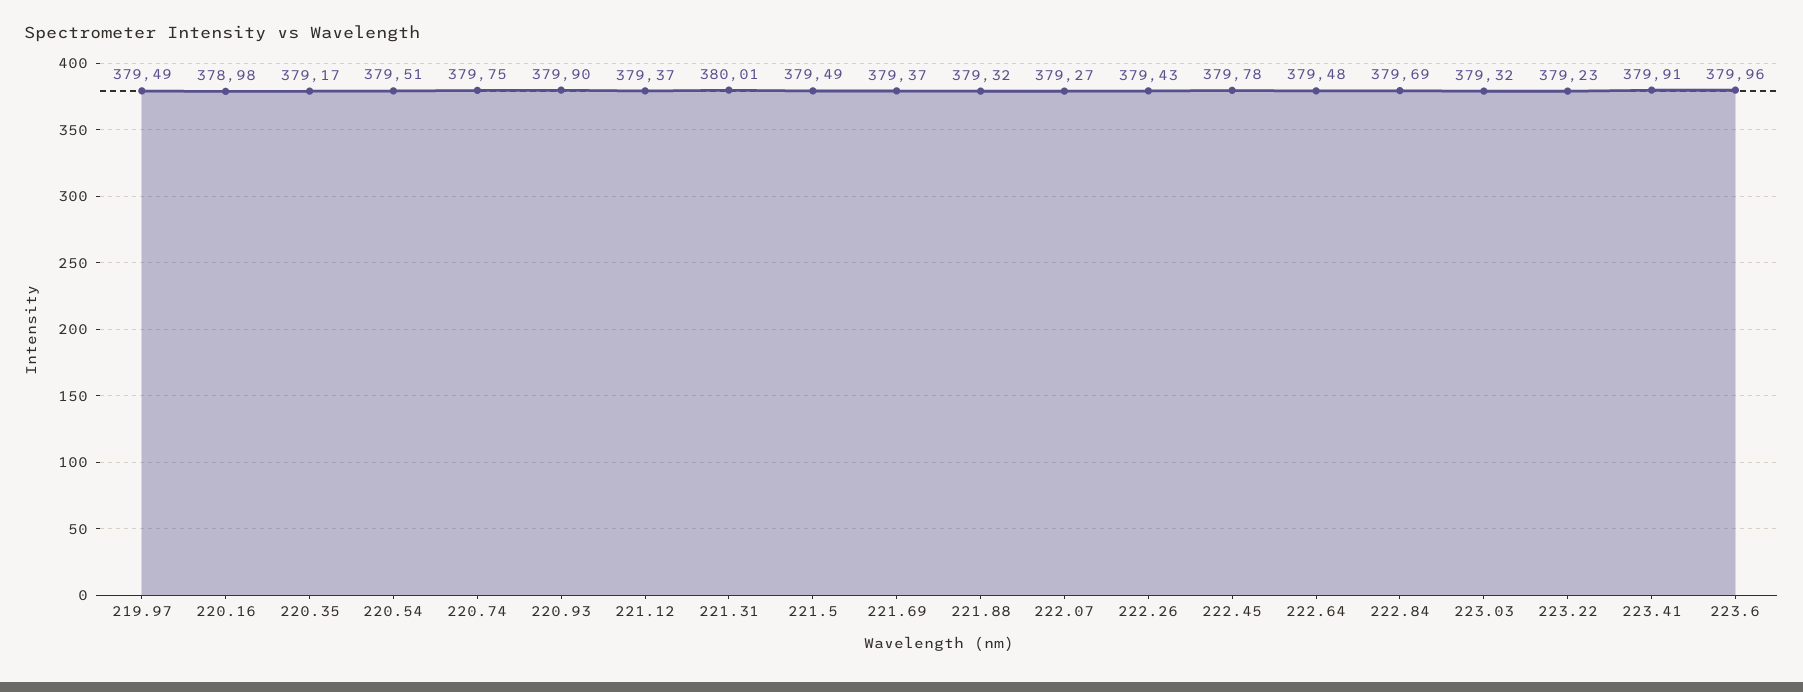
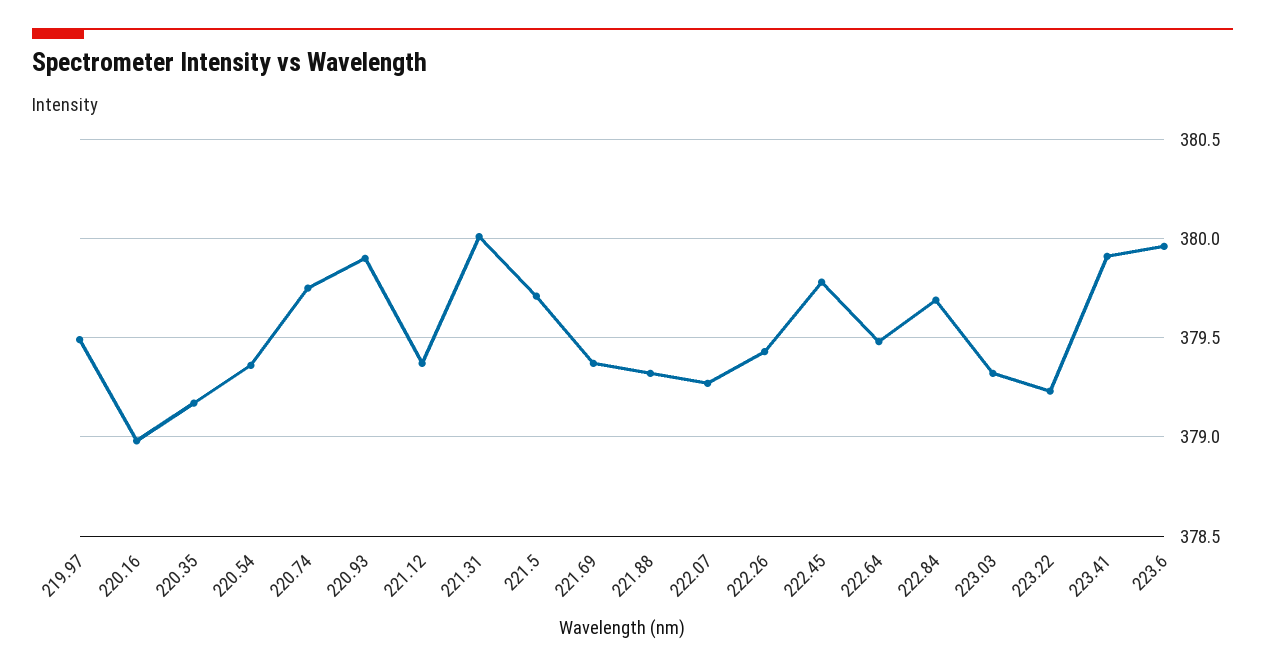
  {
    "219.97": 379.49,
    "220.16": 378.98,
    "220.35": 379.17,
-   "220.54": 379.51,
+   "220.54": 379.35,
    "220.74": 379.75,
    "220.93": 379.9,
    "221.12": 379.37,
    "221.31": 380.01,
-   "221.5": 379.49,
+   "221.5": 379.7,
    "221.69": 379.37,
    "221.88": 379.32,
    "222.07": 379.27,
    "222.26": 379.43,
    "222.45": 379.78,
    "222.64": 379.48,
    "222.84": 379.69,
    "223.03": 379.32,
    "223.22": 379.23,
    "223.41": 379.91,
    "223.6": 379.96
  }

